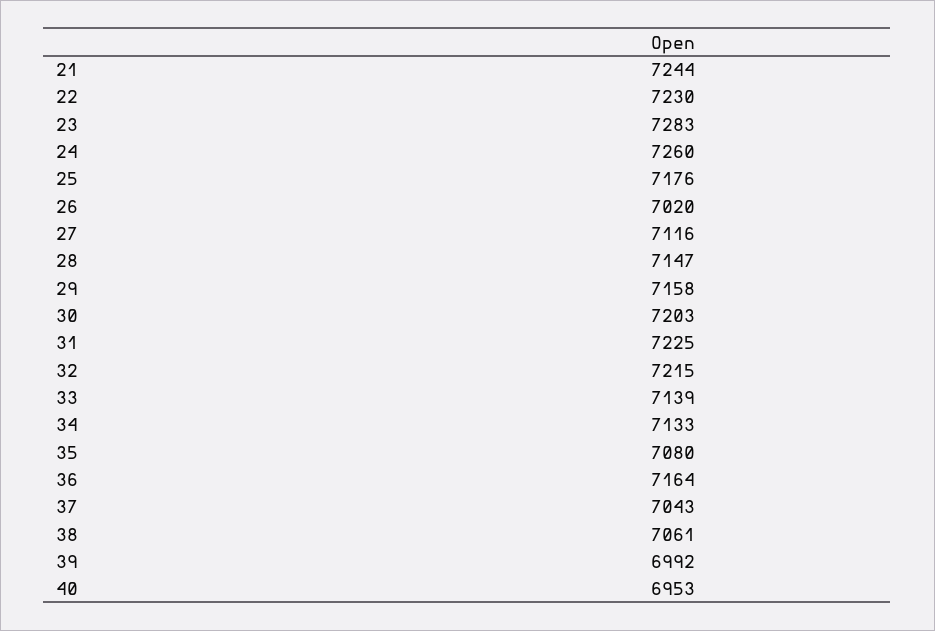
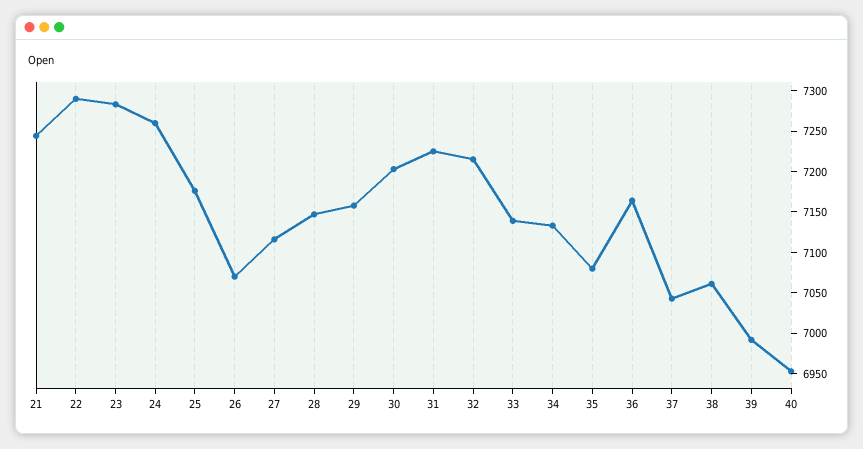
  {
    "21": 7244,
-   "22": 7230,
+   "22": 7290,
    "23": 7283,
    "24": 7260,
    "25": 7176,
-   "26": 7020,
+   "26": 7070,
    "27": 7116,
    "28": 7147,
    "29": 7158,
    "30": 7203,
    "31": 7225,
    "32": 7215,
    "33": 7139,
    "34": 7133,
    "35": 7080,
    "36": 7164,
    "37": 7043,
    "38": 7061,
    "39": 6992,
    "40": 6953
  }

